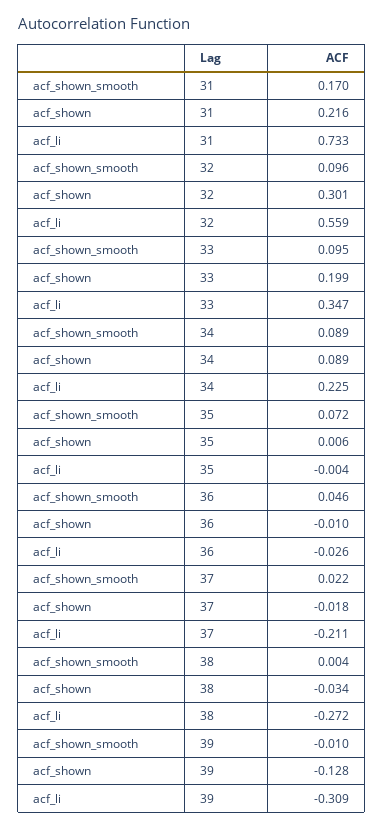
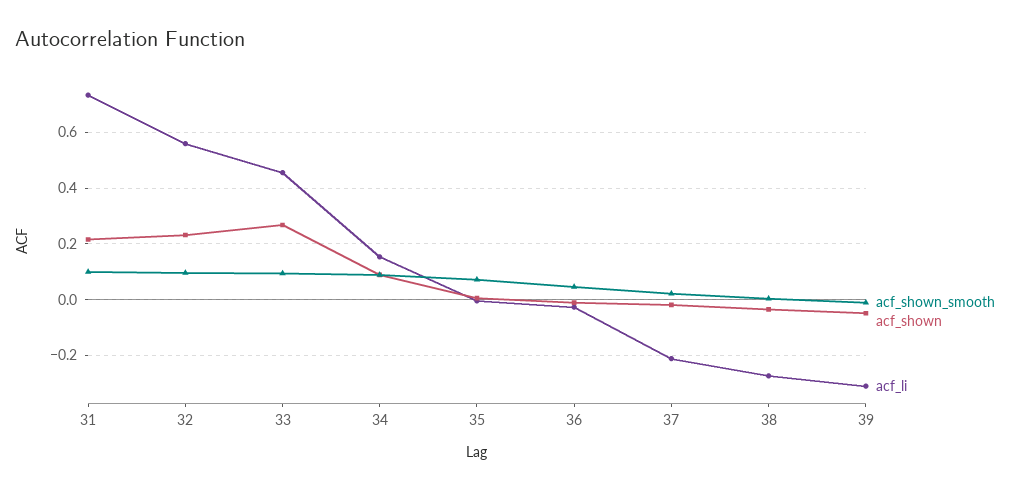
  {
    "acf_shown_smooth": {
-     "31": 0.17,
+     "31": 0.1,
      "32": 0.096,
      "33": 0.095,
      "34": 0.089,
      "35": 0.072,
      "36": 0.046,
      "37": 0.022,
      "38": 0.004,
      "39": -0.01
    },
    "acf_shown": {
      "31": 0.216,
-     "32": 0.301,
+     "32": 0.225,
-     "33": 0.199,
+     "33": 0.275,
      "34": 0.089,
      "35": 0.006,
      "36": -0.01,
      "37": -0.018,
      "38": -0.034,
-     "39": -0.128
+     "39": -0.05
    },
    "acf_li": {
      "31": 0.733,
      "32": 0.559,
-     "33": 0.347,
+     "33": 0.45,
-     "34": 0.225,
+     "34": 0.15,
      "35": -0.004,
      "36": -0.026,
      "37": -0.211,
      "38": -0.272,
      "39": -0.309
    }
  }

